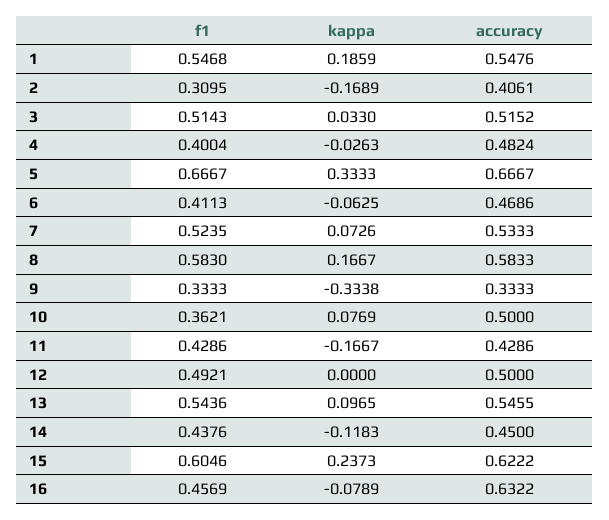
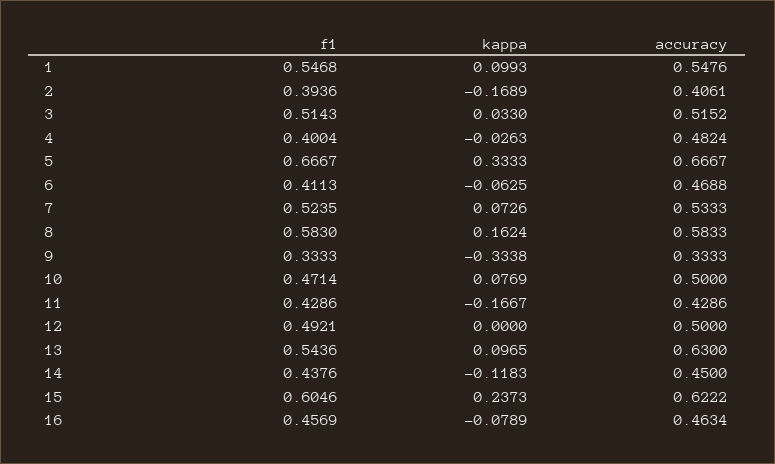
  {
    "f1": {
      "1": 0.5468,
-     "2": 0.3095,
+     "2": 0.3936,
      "3": 0.5143,
      "4": 0.4004,
      "5": 0.6667,
      "6": 0.4113,
      "7": 0.5235,
      "8": 0.583,
      "9": 0.3333,
-     "10": 0.3621,
+     "10": 0.4714,
      "11": 0.4286,
      "12": 0.4921,
      "13": 0.5436,
      "14": 0.4376,
      "15": 0.6046,
      "16": 0.4569
    },
    "kappa": {
-     "1": 0.1859,
+     "1": 0.0993,
      "2": -0.1689,
      "3": 0.033,
      "4": -0.0263,
      "5": 0.3333,
      "6": -0.0625,
      "7": 0.0726,
-     "8": 0.1667,
+     "8": 0.1624,
      "9": -0.3338,
      "10": 0.0769,
      "11": -0.1667,
      "12": 0,
      "13": 0.0965,
      "14": -0.1183,
      "15": 0.2373,
      "16": -0.0789
    },
    "accuracy": {
      "1": 0.5476,
      "2": 0.4061,
      "3": 0.5152,
      "4": 0.4824,
      "5": 0.6667,
-     "6": 0.4686,
+     "6": 0.4688,
      "7": 0.5333,
      "8": 0.5833,
      "9": 0.3333,
      "10": 0.5,
      "11": 0.4286,
      "12": 0.5,
-     "13": 0.5455,
+     "13": 0.63,
      "14": 0.45,
      "15": 0.6222,
-     "16": 0.6322
+     "16": 0.4634
    }
  }

